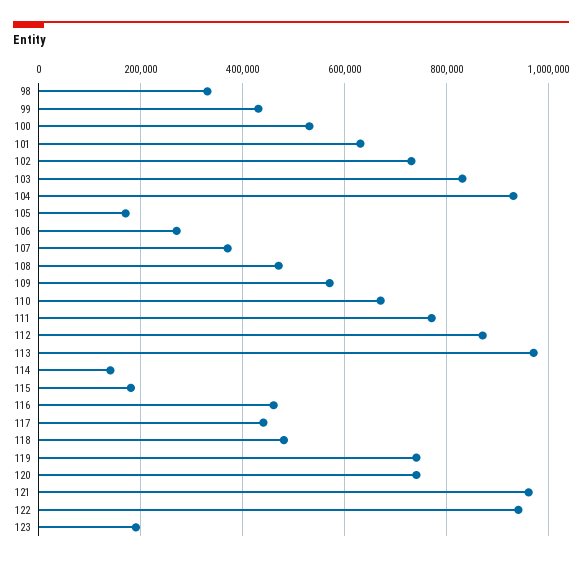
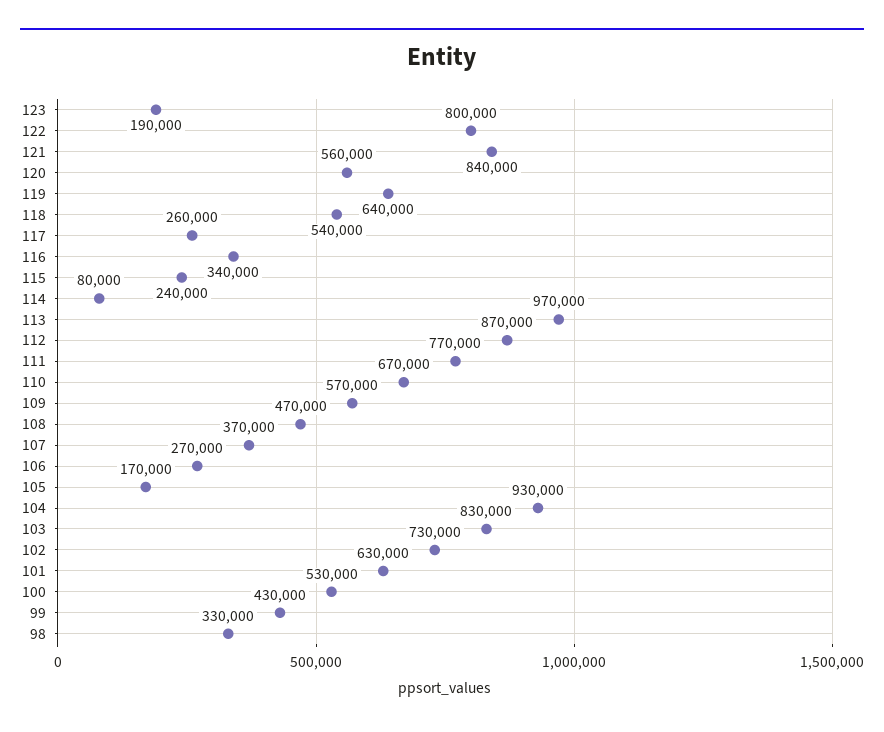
  {
    "98": 330000,
    "99": 430000,
    "100": 530000,
    "101": 630000,
    "102": 730000,
    "103": 830000,
    "104": 930000,
    "105": 170000,
    "106": 270000,
    "107": 370000,
    "108": 470000,
    "109": 570000,
    "110": 670000,
    "111": 770000,
    "112": 870000,
    "113": 970000,
-   "114": 140000,
+   "114": 80000,
-   "115": 180000,
+   "115": 240000,
-   "116": 460000,
+   "116": 340000,
-   "117": 440000,
+   "117": 260000,
-   "118": 480000,
+   "118": 540000,
-   "119": 740000,
+   "119": 640000,
-   "120": 740000,
+   "120": 560000,
-   "121": 960000,
+   "121": 840000,
-   "122": 940000,
+   "122": 800000,
    "123": 190000
  }

